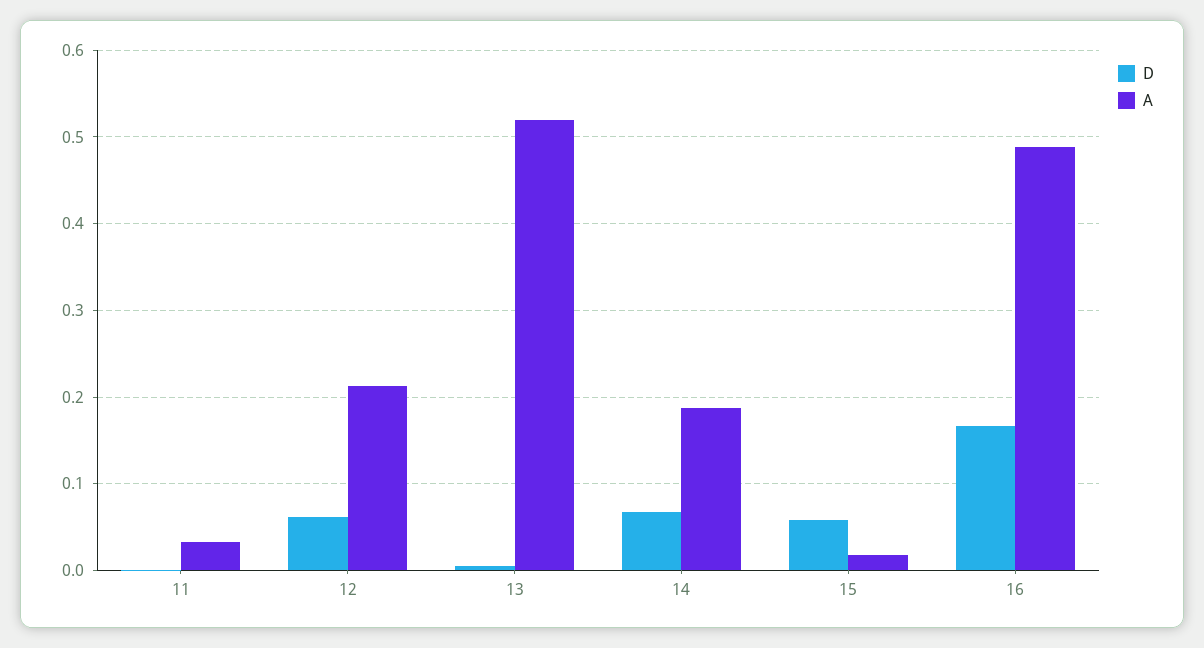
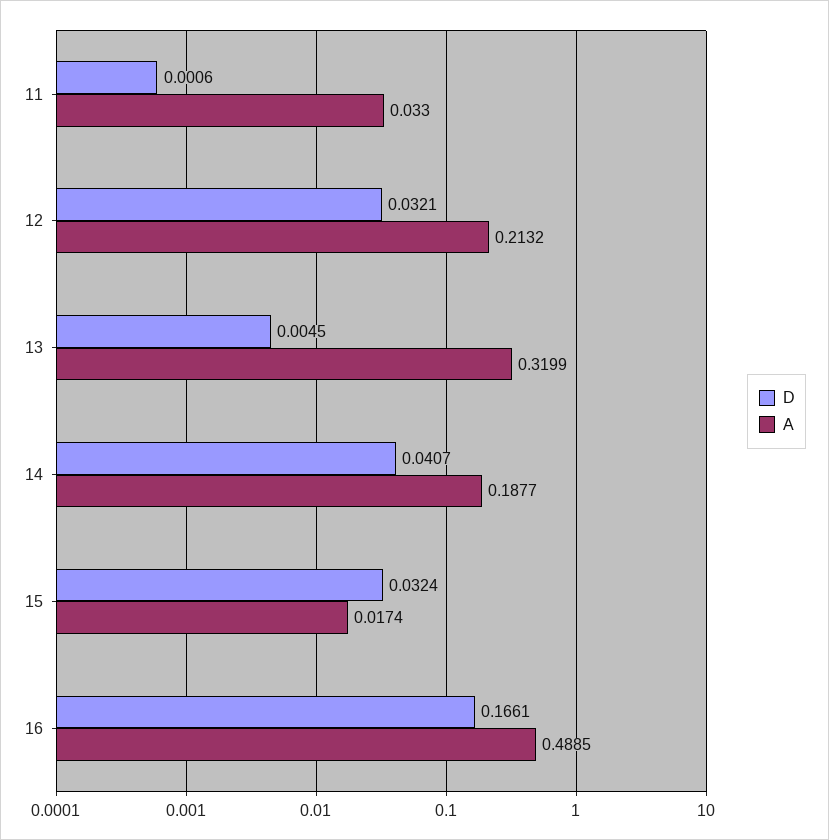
  {
    "D": {
      "11": 0.0006,
-     "12": 0.06,
+     "12": 0.0321,
      "13": 0.0045,
-     "14": 0.07,
+     "14": 0.0407,
-     "15": 0.06,
+     "15": 0.0324,
      "16": 0.1661
    },
    "A": {
      "11": 0.033,
      "12": 0.2132,
-     "13": 0.52,
+     "13": 0.3199,
      "14": 0.1877,
      "15": 0.0174,
      "16": 0.4885
    }
  }

